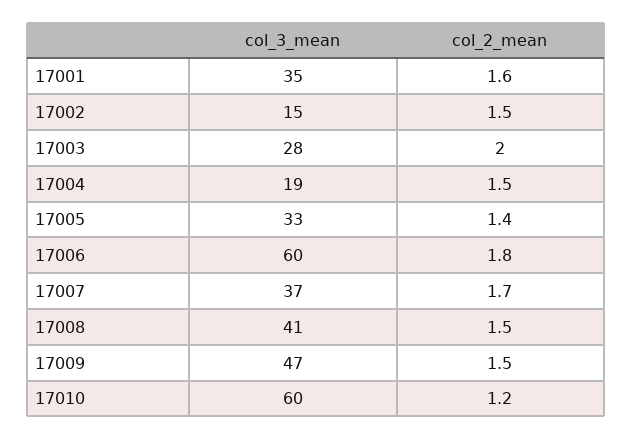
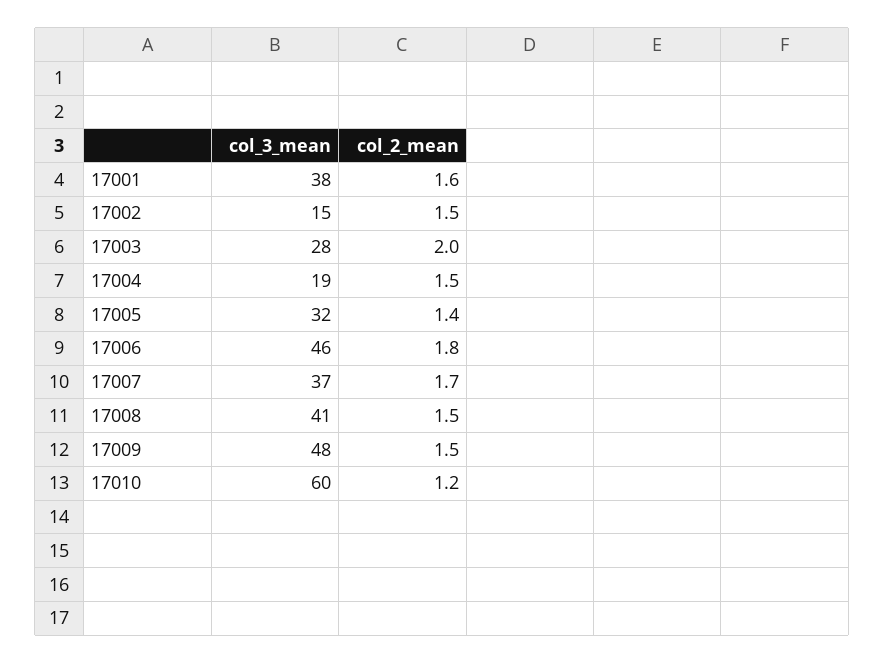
  {
    "col_3_mean": {
-     "17001": 35,
+     "17001": 38,
      "17002": 15,
      "17003": 28,
      "17004": 19,
-     "17005": 33,
+     "17005": 32,
-     "17006": 60,
+     "17006": 46,
      "17007": 37,
      "17008": 41,
-     "17009": 47,
+     "17009": 48,
      "17010": 60
    },
    "col_2_mean": {
      "17001": 1.6,
      "17002": 1.5,
      "17003": 2,
      "17004": 1.5,
      "17005": 1.4,
      "17006": 1.8,
      "17007": 1.7,
      "17008": 1.5,
      "17009": 1.5,
      "17010": 1.2
    }
  }

